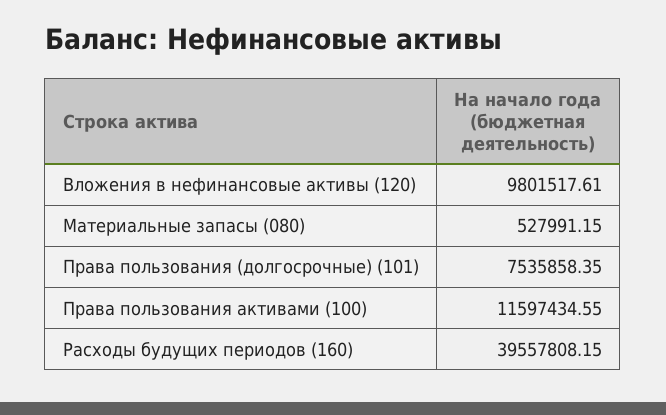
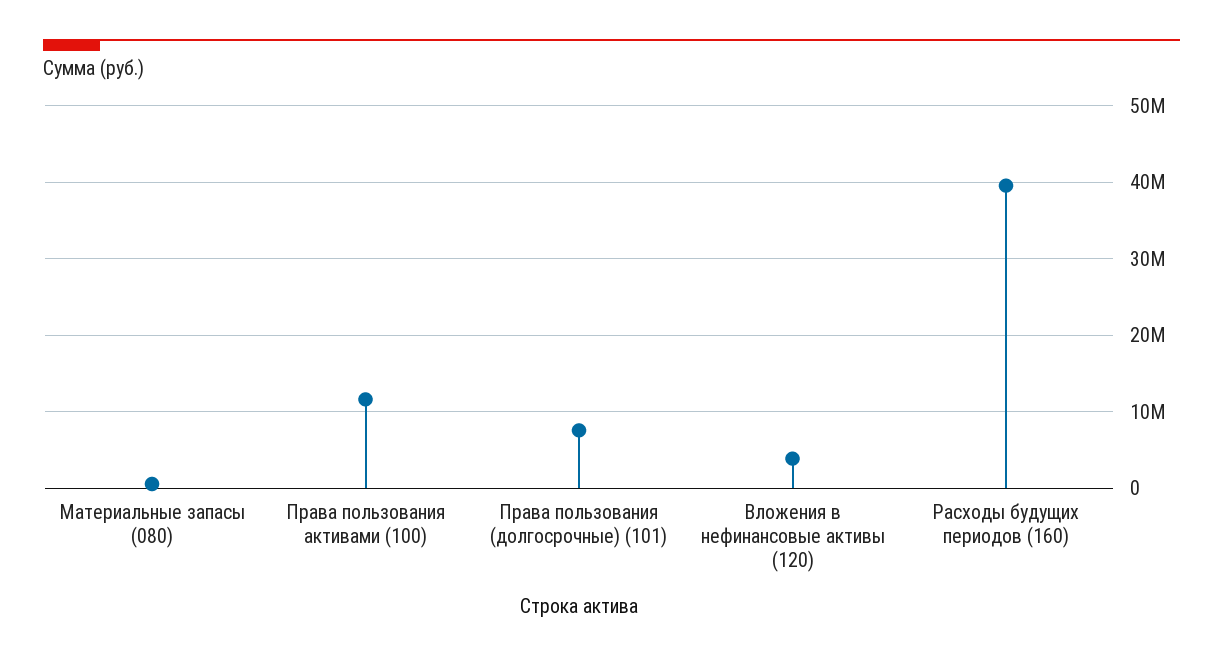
  {
-   "Вложения в нефинансовые активы (120)": 9801517.61,
+   "Вложения в нефинансовые активы (120)": 4000000,
    "Материальные запасы (080)": 527991.15,
    "Права пользования (долгосрочные) (101)": 7535858.35,
    "Права пользования активами (100)": 11597434.55,
    "Расходы будущих периодов (160)": 39557808.15
  }

